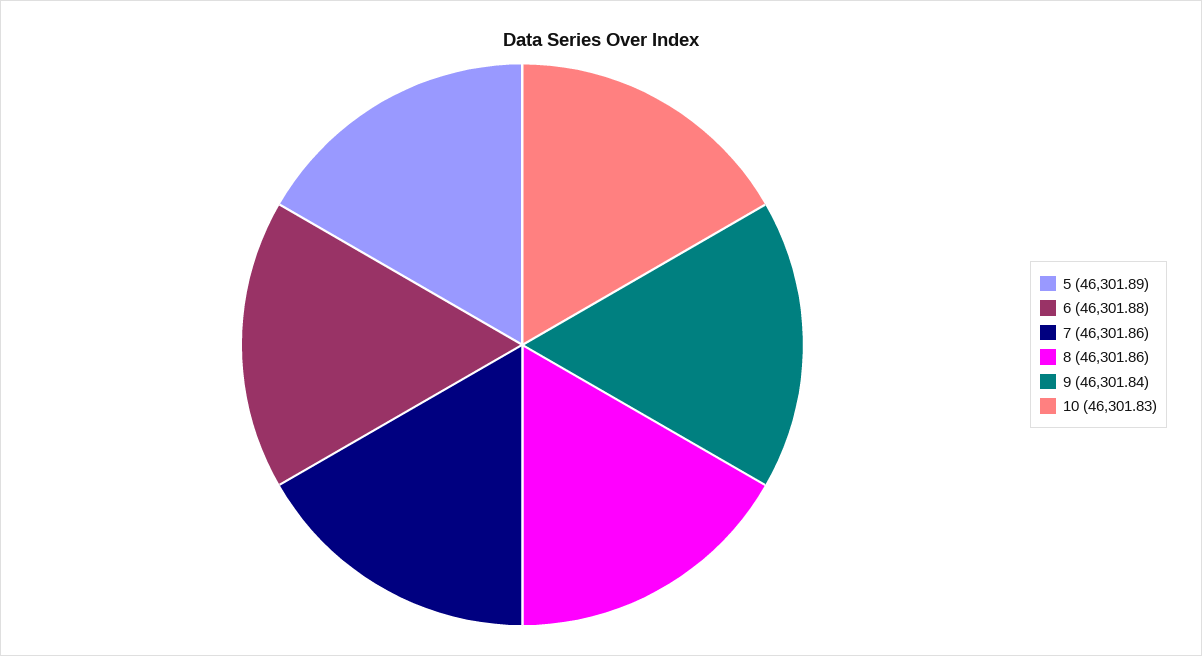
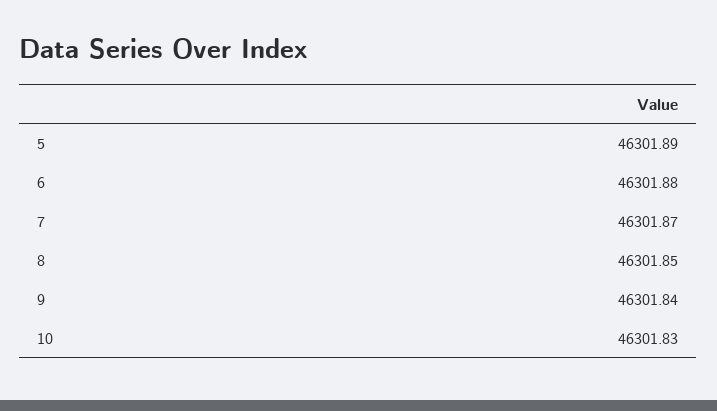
  {
    "5": 46301.89,
    "6": 46301.88,
-   "7": 46301.86,
+   "7": 46301.87,
-   "8": 46301.86,
+   "8": 46301.85,
    "9": 46301.84,
    "10": 46301.83
  }

